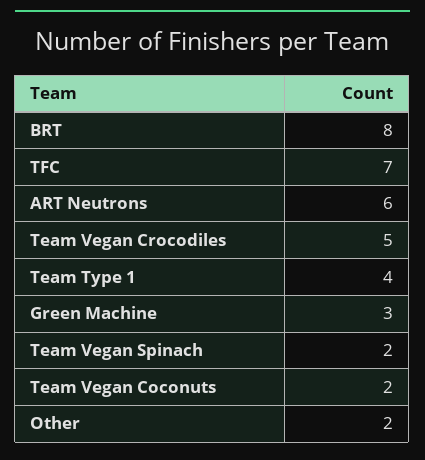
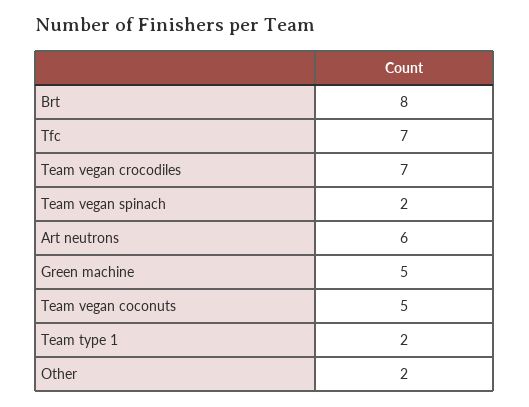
  {
    "BRT": 8,
    "TFC": 7,
    "ART Neutrons": 6,
-   "Team Vegan Crocodiles": 5,
+   "Team Vegan Crocodiles": 7,
-   "Team Type 1": 4,
+   "Team Type 1": 2,
-   "Green Machine": 3,
+   "Green Machine": 5,
    "Team Vegan Spinach": 2,
-   "Team Vegan Coconuts": 2,
+   "Team Vegan Coconuts": 5,
    "Other": 2
  }

